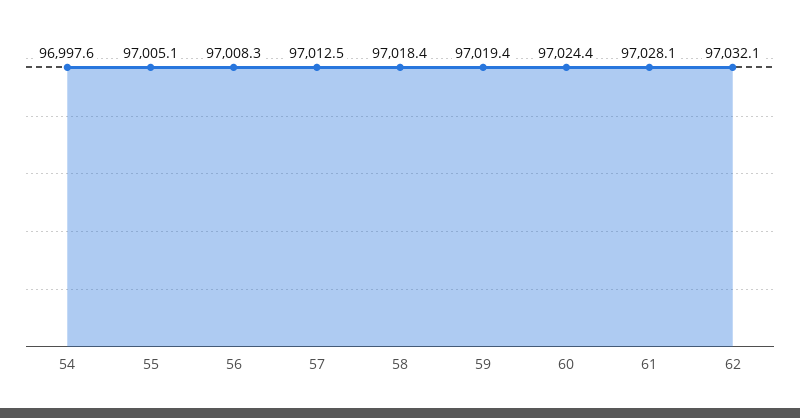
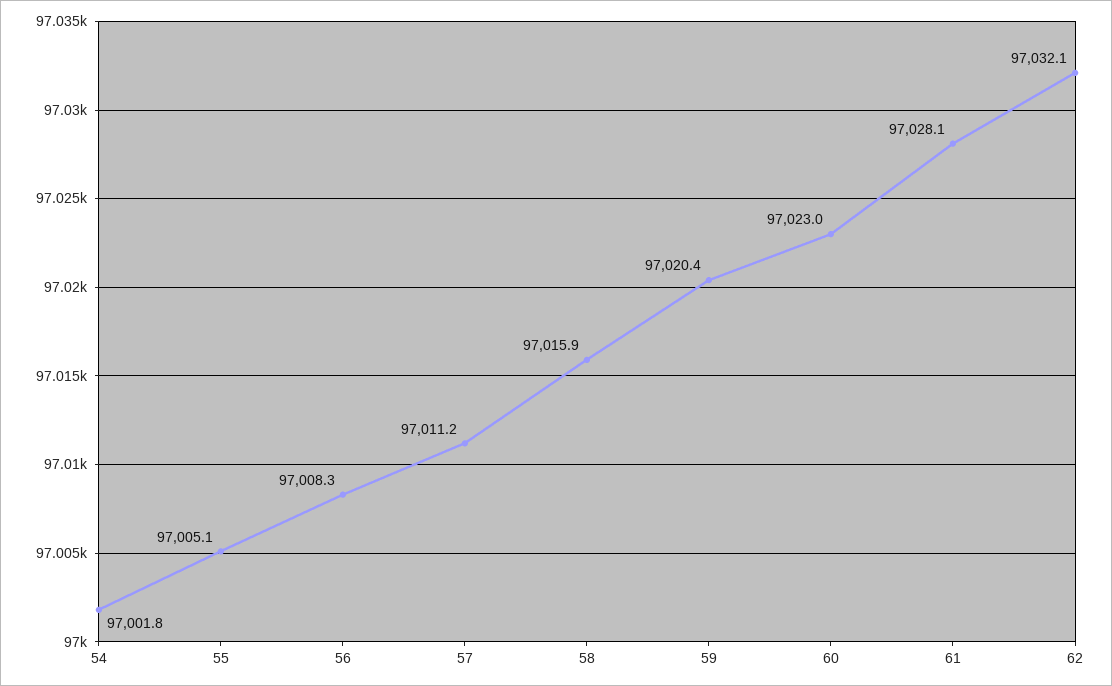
  {
-   "54": 96997.6,
+   "54": 97001.8,
    "55": 97005.1,
    "56": 97008.3,
-   "57": 97012.5,
+   "57": 97011.2,
-   "58": 97018.4,
+   "58": 97015.9,
-   "59": 97019.4,
+   "59": 97020.4,
-   "60": 97024.4,
+   "60": 97023,
    "61": 97028.1,
    "62": 97032.1
  }

